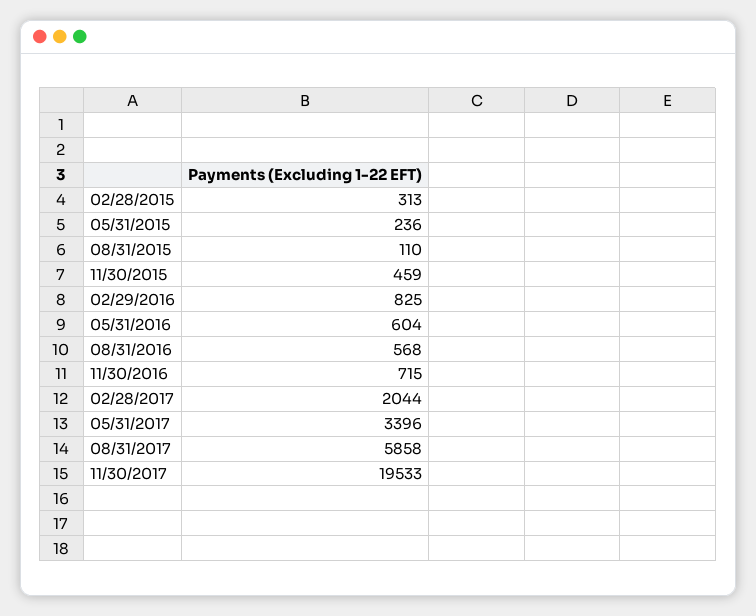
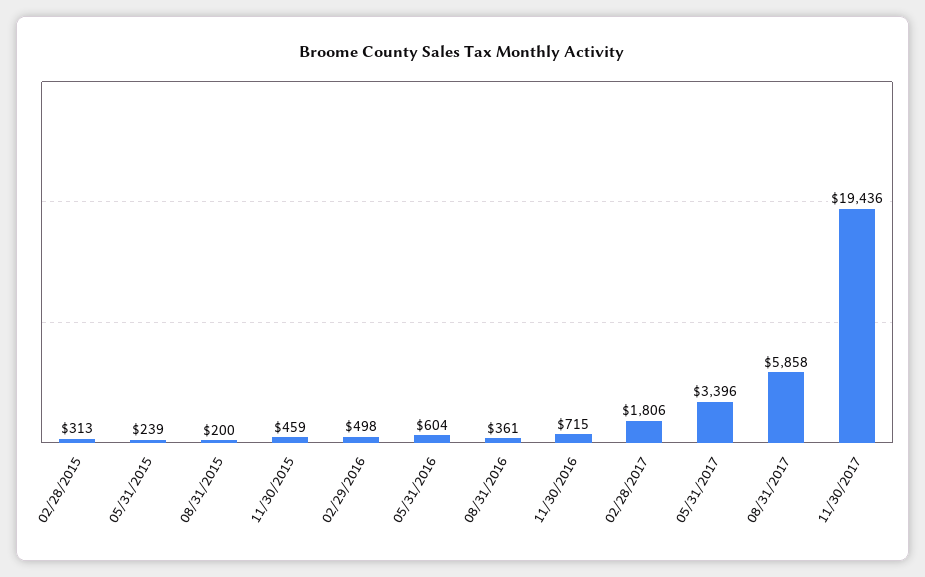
  {
    "02/28/2015": 313,
-   "05/31/2015": 236,
+   "05/31/2015": 239,
-   "08/31/2015": 110,
+   "08/31/2015": 200,
    "11/30/2015": 459,
-   "02/29/2016": 825,
+   "02/29/2016": 498,
    "05/31/2016": 604,
-   "08/31/2016": 568,
+   "08/31/2016": 361,
    "11/30/2016": 715,
-   "02/28/2017": 2044,
+   "02/28/2017": 1806,
    "05/31/2017": 3396,
    "08/31/2017": 5858,
-   "11/30/2017": 19533
+   "11/30/2017": 19436
  }

